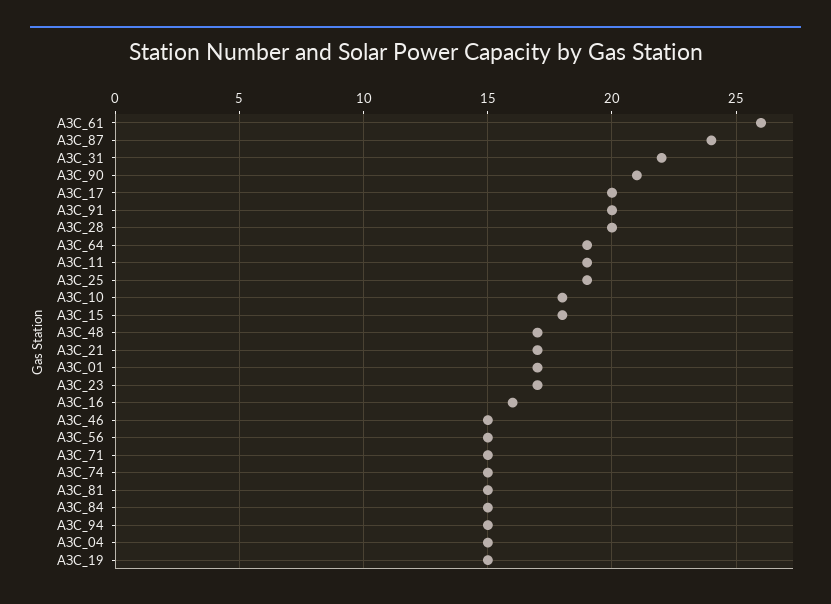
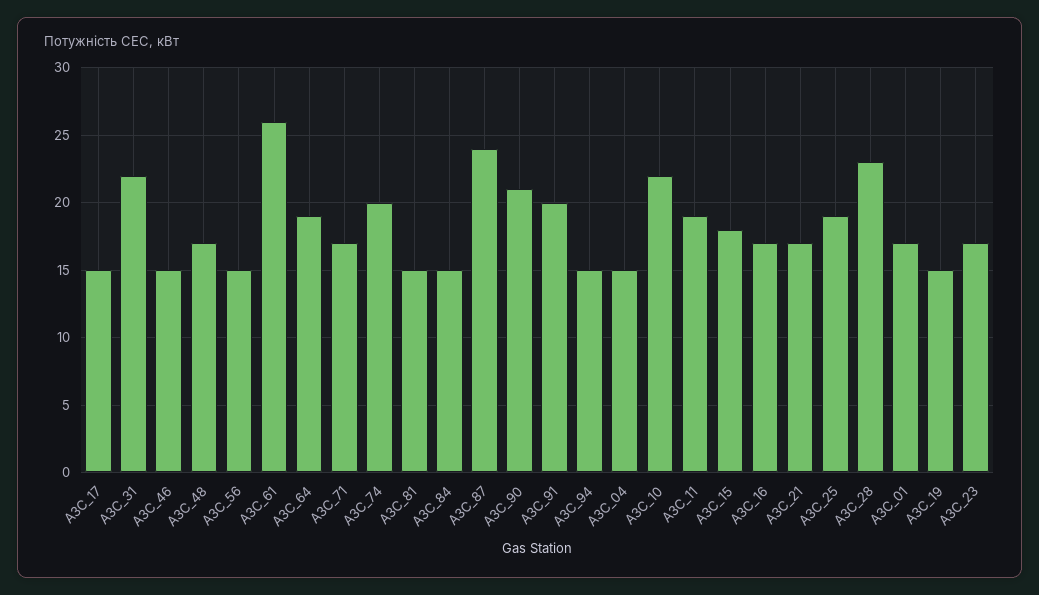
  {
    "АЗС_61": 26,
    "АЗС_87": 24,
    "АЗС_31": 22,
    "АЗС_90": 21,
-   "АЗС_17": 20,
+   "АЗС_17": 15,
    "АЗС_91": 20,
-   "АЗС_28": 20,
+   "АЗС_28": 23,
    "АЗС_64": 19,
    "АЗС_11": 19,
    "АЗС_25": 19,
-   "АЗС_10": 18,
+   "АЗС_10": 22,
    "АЗС_15": 18,
    "АЗС_48": 17,
    "АЗС_21": 17,
    "АЗС_01": 17,
    "АЗС_23": 17,
-   "АЗС_16": 16,
+   "АЗС_16": 17,
    "АЗС_46": 15,
    "АЗС_56": 15,
-   "АЗС_71": 15,
+   "АЗС_71": 17,
-   "АЗС_74": 15,
+   "АЗС_74": 20,
    "АЗС_81": 15,
    "АЗС_84": 15,
    "АЗС_94": 15,
    "АЗС_04": 15,
    "АЗС_19": 15
  }

